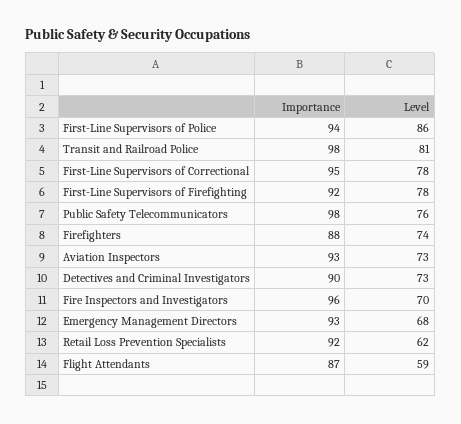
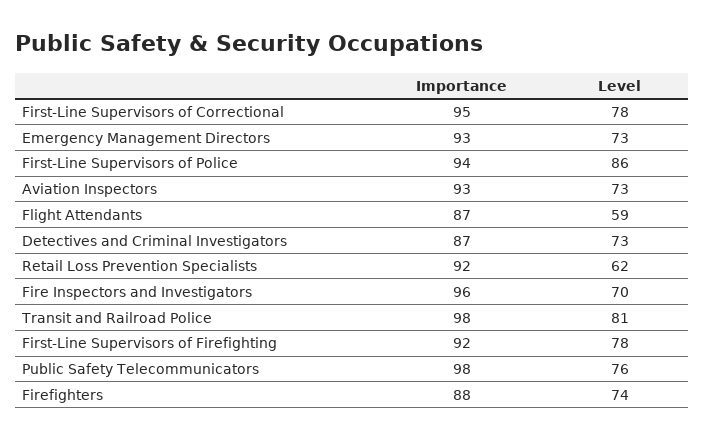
  {
    "Importance": {
      "First-Line Supervisors of Police": 94,
      "Transit and Railroad Police": 98,
      "First-Line Supervisors of Correctional": 95,
      "First-Line Supervisors of Firefighting": 92,
      "Public Safety Telecommunicators": 98,
      "Firefighters": 88,
      "Aviation Inspectors": 93,
-     "Detectives and Criminal Investigators": 90,
+     "Detectives and Criminal Investigators": 87,
      "Fire Inspectors and Investigators": 96,
      "Emergency Management Directors": 93,
      "Retail Loss Prevention Specialists": 92,
      "Flight Attendants": 87
    },
    "Level": {
      "First-Line Supervisors of Police": 86,
      "Transit and Railroad Police": 81,
      "First-Line Supervisors of Correctional": 78,
      "First-Line Supervisors of Firefighting": 78,
      "Public Safety Telecommunicators": 76,
      "Firefighters": 74,
      "Aviation Inspectors": 73,
      "Detectives and Criminal Investigators": 73,
      "Fire Inspectors and Investigators": 70,
-     "Emergency Management Directors": 68,
+     "Emergency Management Directors": 73,
      "Retail Loss Prevention Specialists": 62,
      "Flight Attendants": 59
    }
  }

